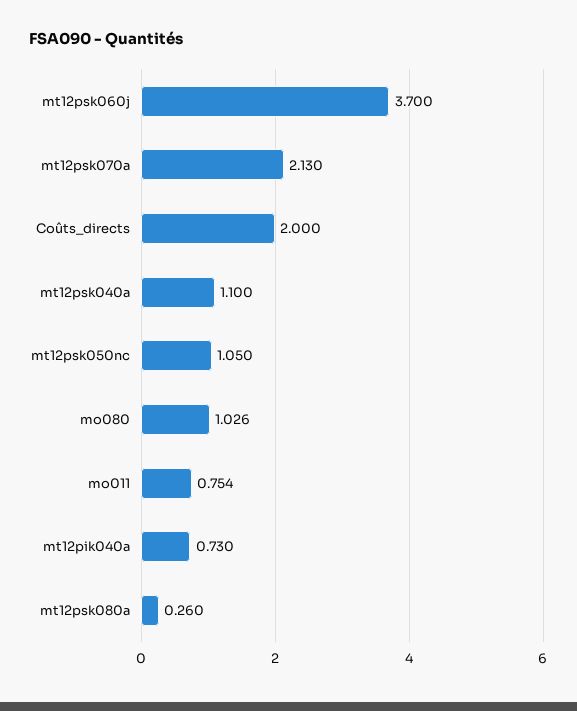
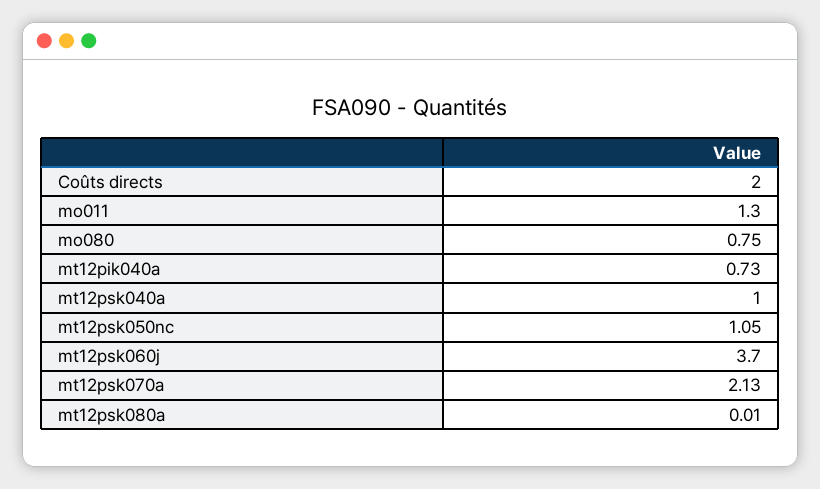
  {
    "mt12psk060j": 3.7,
    "mt12psk070a": 2.13,
    "Coûts_directs": 2,
-   "mt12psk040a": 1.1,
+   "mt12psk040a": 1,
    "mt12psk050nc": 1.05,
-   "mo080": 1.026,
+   "mo080": 0.75,
-   "mo011": 0.754,
+   "mo011": 1.3,
    "mt12pik040a": 0.73,
-   "mt12psk080a": 0.26
+   "mt12psk080a": 0.01
  }

